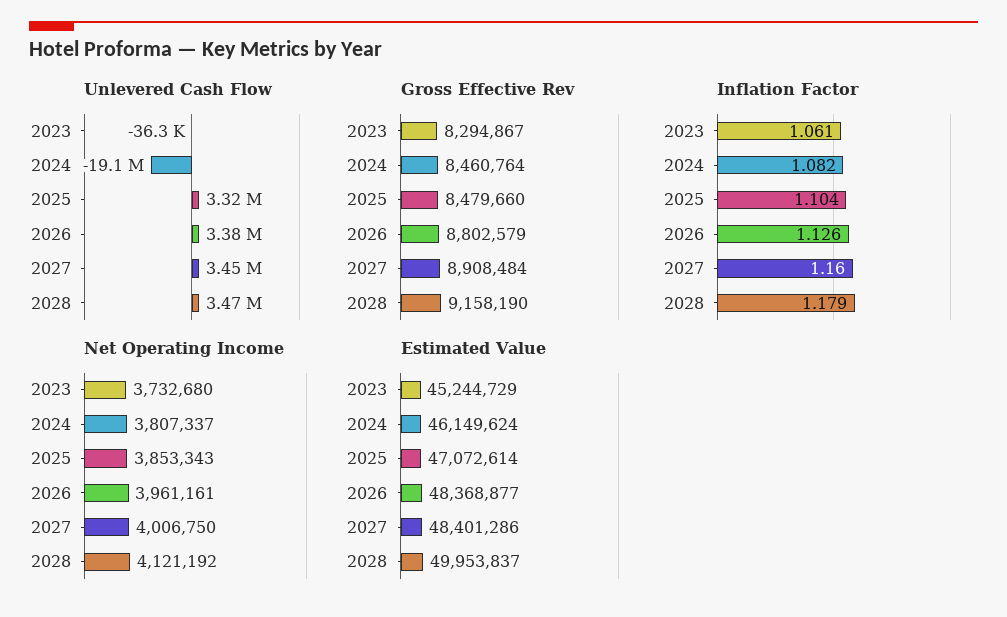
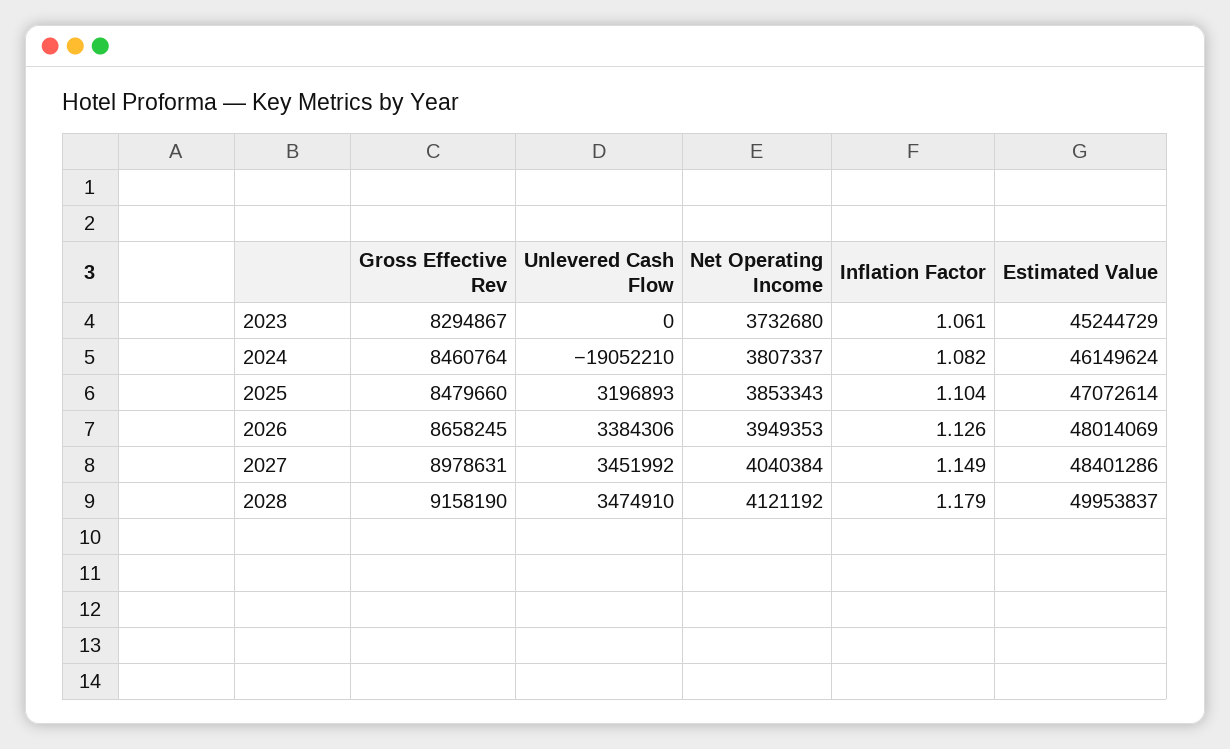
  {
    "Unlevered Cash Flow": {
-     "2023": -36300,
+     "2023": 0,
      "2024": -19052210,
-     "2025": 3320000,
+     "2025": 3196893,
      "2026": 3384306,
      "2027": 3451992,
      "2028": 3474910
    },
    "Gross Effective Rev": {
      "2023": 8294867,
      "2024": 8460764,
      "2025": 8479660,
-     "2026": 8802579,
+     "2026": 8658245,
-     "2027": 8908484,
+     "2027": 8978631,
      "2028": 9158190
    },
    "Inflation Factor": {
      "2023": 1.061,
      "2024": 1.082,
      "2025": 1.104,
      "2026": 1.126,
-     "2027": 1.16,
+     "2027": 1.149,
      "2028": 1.179
    },
    "Net Operating Income": {
      "2023": 3732680,
      "2024": 3807337,
      "2025": 3853343,
-     "2026": 3961161,
+     "2026": 3949353,
-     "2027": 4006750,
+     "2027": 4040384,
      "2028": 4121192
    },
    "Estimated Value": {
      "2023": 45244729,
      "2024": 46149624,
      "2025": 47072614,
-     "2026": 48368877,
+     "2026": 48014069,
      "2027": 48401286,
      "2028": 49953837
    }
  }

